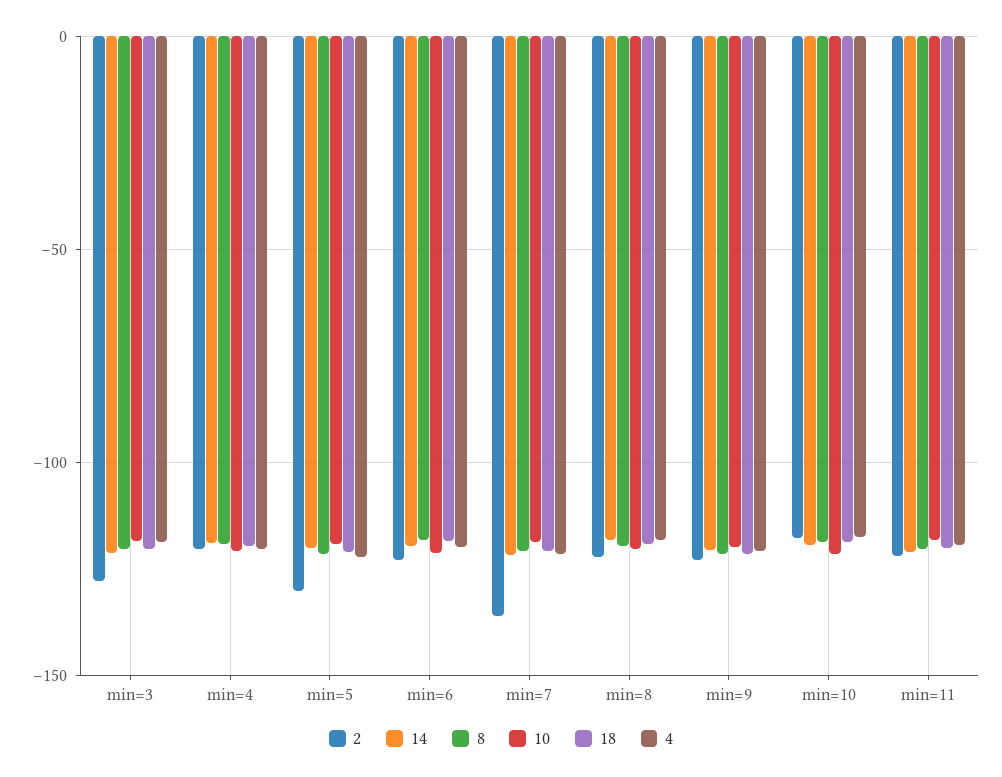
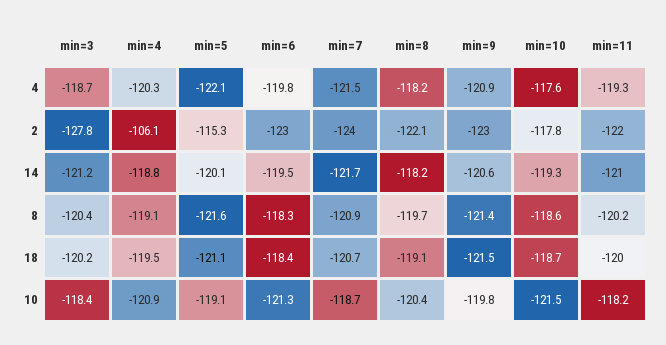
  {
    "2": {
      "min=3": -127.8,
-     "min=4": -120,
+     "min=4": -106.1,
-     "min=5": -130,
+     "min=5": -115.3,
      "min=6": -123,
-     "min=7": -135,
+     "min=7": -124,
      "min=8": -122.1,
      "min=9": -123,
      "min=10": -117.8,
      "min=11": -122
    },
    "14": {
      "min=3": -121.2,
      "min=4": -118.8,
      "min=5": -120.1,
      "min=6": -119.5,
      "min=7": -121.7,
      "min=8": -118.2,
      "min=9": -120.6,
      "min=10": -119.3,
      "min=11": -121
    },
    "8": {
      "min=3": -120.4,
      "min=4": -119.1,
      "min=5": -121.6,
      "min=6": -118.3,
      "min=7": -120.9,
      "min=8": -119.7,
      "min=9": -121.4,
      "min=10": -118.6,
      "min=11": -120.2
    },
    "10": {
      "min=3": -118.4,
      "min=4": -120.9,
      "min=5": -119.1,
      "min=6": -121.3,
      "min=7": -118.7,
      "min=8": -120.4,
      "min=9": -119.8,
      "min=10": -121.5,
      "min=11": -118.2
    },
    "18": {
      "min=3": -120.2,
      "min=4": -119.5,
      "min=5": -121.1,
      "min=6": -118.4,
      "min=7": -120.7,
      "min=8": -119.1,
      "min=9": -121.5,
      "min=10": -118.7,
      "min=11": -120
    },
    "4": {
      "min=3": -118.7,
      "min=4": -120.3,
      "min=5": -122.1,
      "min=6": -119.8,
      "min=7": -121.5,
      "min=8": -118.2,
      "min=9": -120.9,
      "min=10": -117.6,
      "min=11": -119.3
    }
  }

